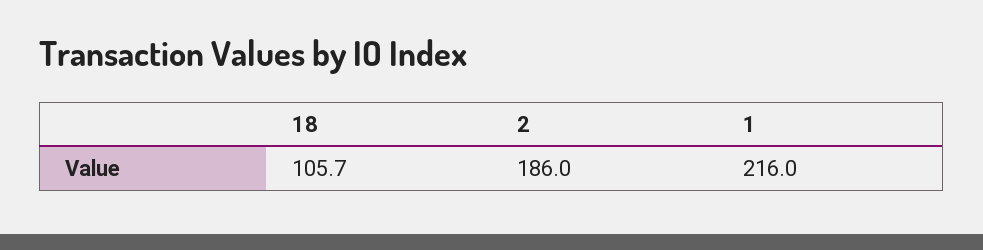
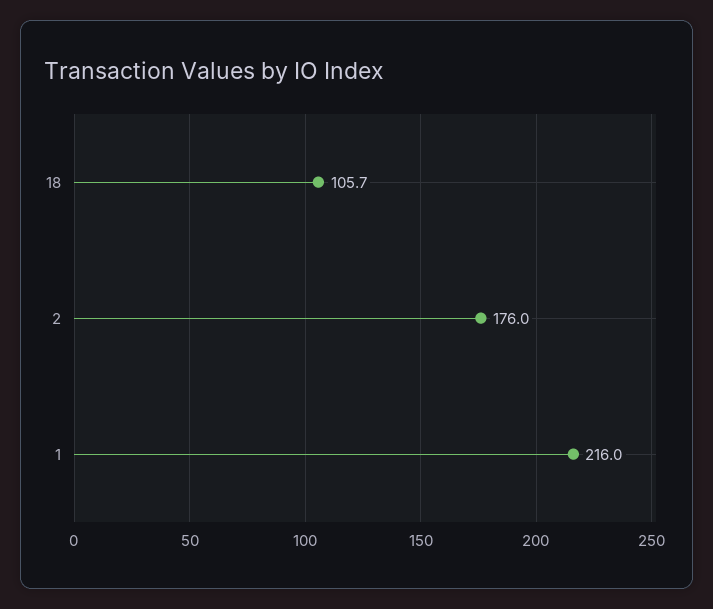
  {
    "18": 105.7,
-   "2": 186,
+   "2": 176,
    "1": 216
  }

